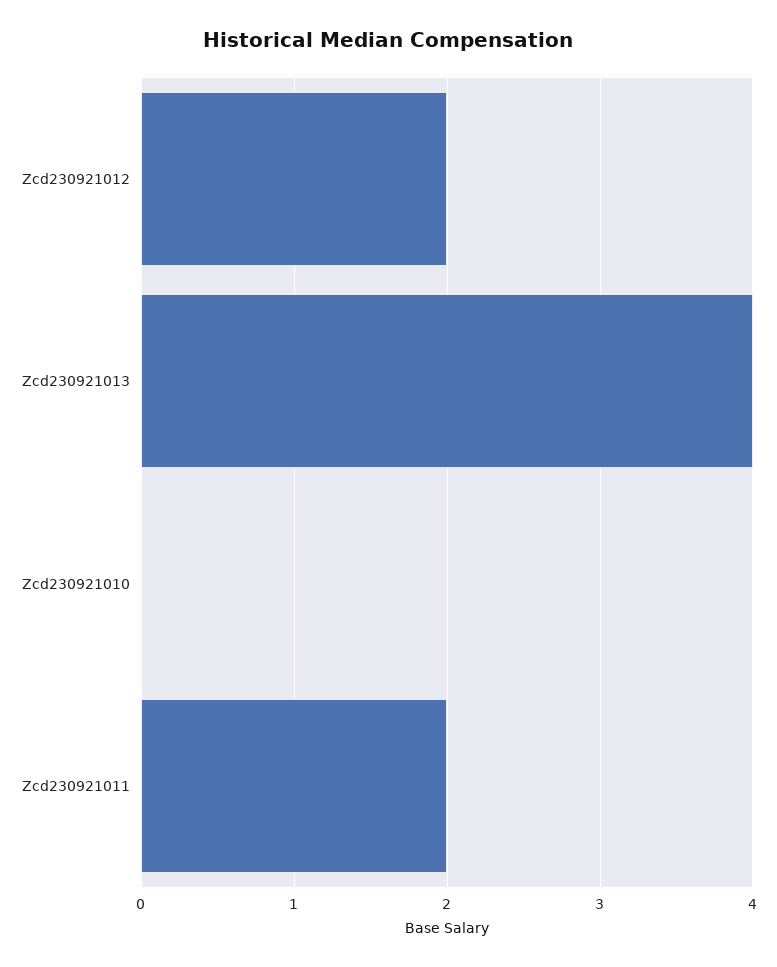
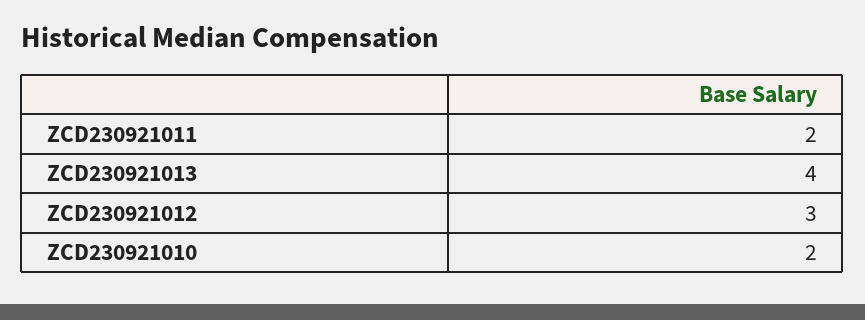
  {
-   "Zcd230921012": 2,
+   "Zcd230921012": 3,
    "Zcd230921013": 4,
-   "Zcd230921010": 0,
+   "Zcd230921010": 2,
    "Zcd230921011": 2
  }

